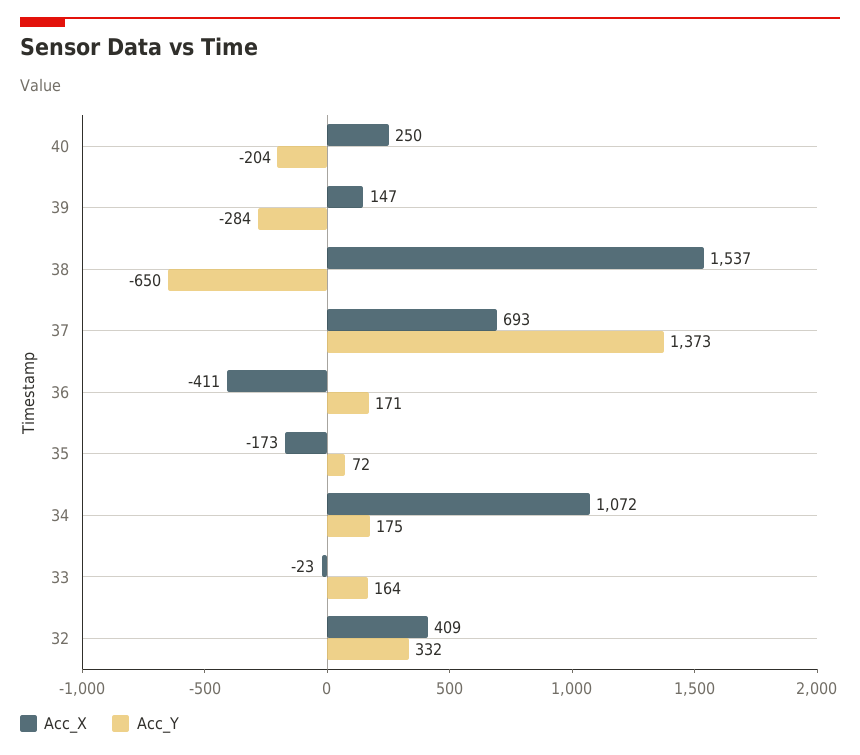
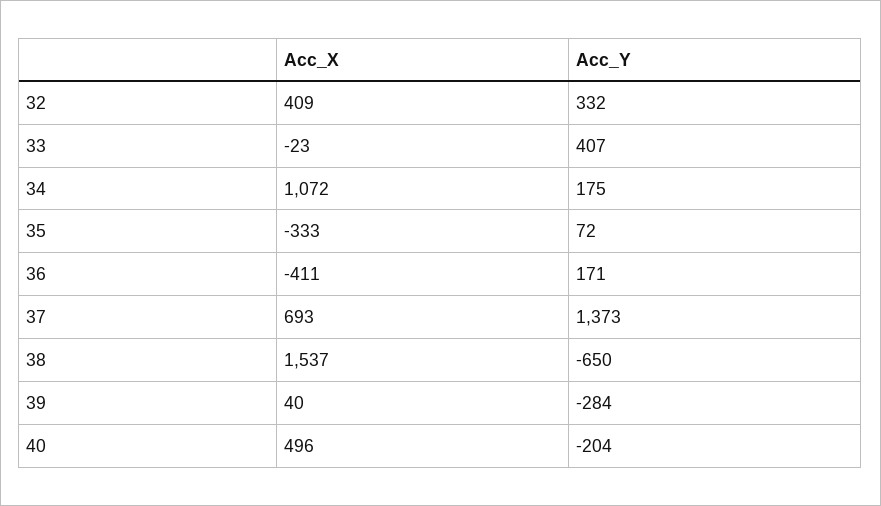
  {
    "Acc_X": {
-     "40": 250,
+     "40": 496,
-     "39": 147,
+     "39": 40,
      "38": 1537,
      "37": 693,
      "36": -411,
-     "35": -173,
+     "35": -333,
      "34": 1072,
      "33": -23,
      "32": 409
    },
    "Acc_Y": {
      "40": -204,
      "39": -284,
      "38": -650,
      "37": 1373,
      "36": 171,
      "35": 72,
      "34": 175,
-     "33": 164,
+     "33": 407,
      "32": 332
    }
  }

